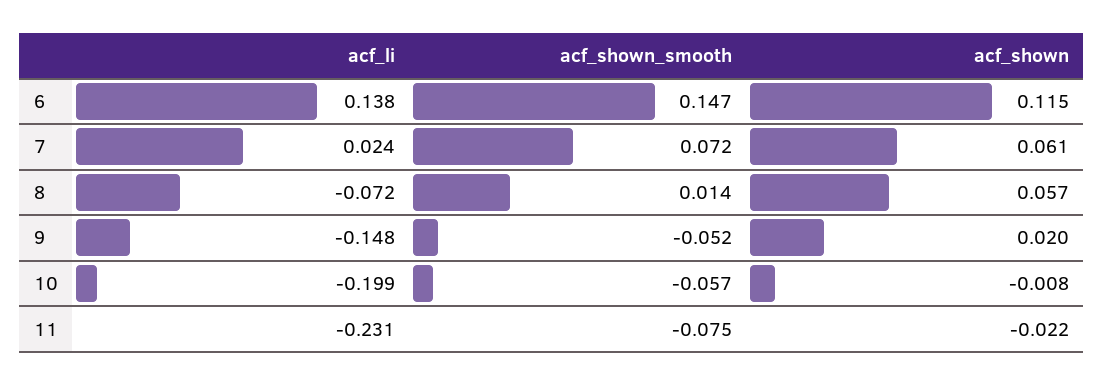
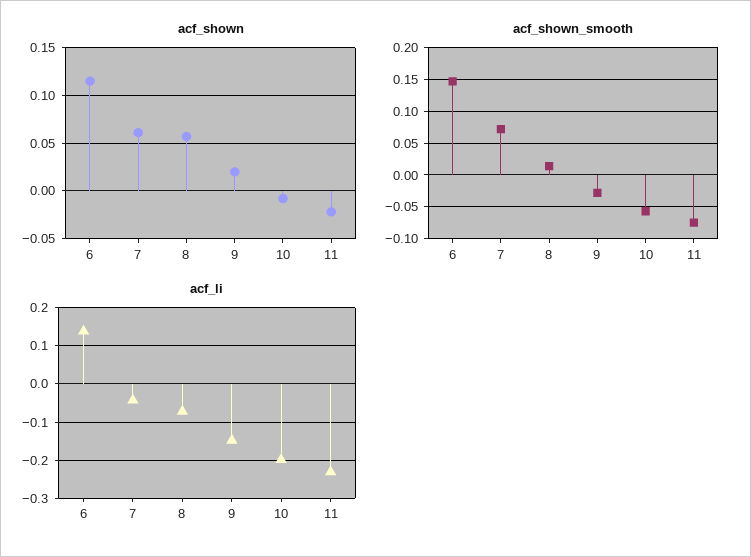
  {
    "acf_li": {
      "6": 0.138,
-     "7": 0.024,
+     "7": -0.04,
      "8": -0.072,
      "9": -0.148,
      "10": -0.199,
      "11": -0.231
    },
    "acf_shown_smooth": {
      "6": 0.147,
      "7": 0.072,
      "8": 0.014,
-     "9": -0.052,
+     "9": -0.03,
      "10": -0.057,
      "11": -0.075
    },
    "acf_shown": {
      "6": 0.115,
      "7": 0.061,
      "8": 0.057,
      "9": 0.02,
      "10": -0.008,
      "11": -0.022
    }
  }

